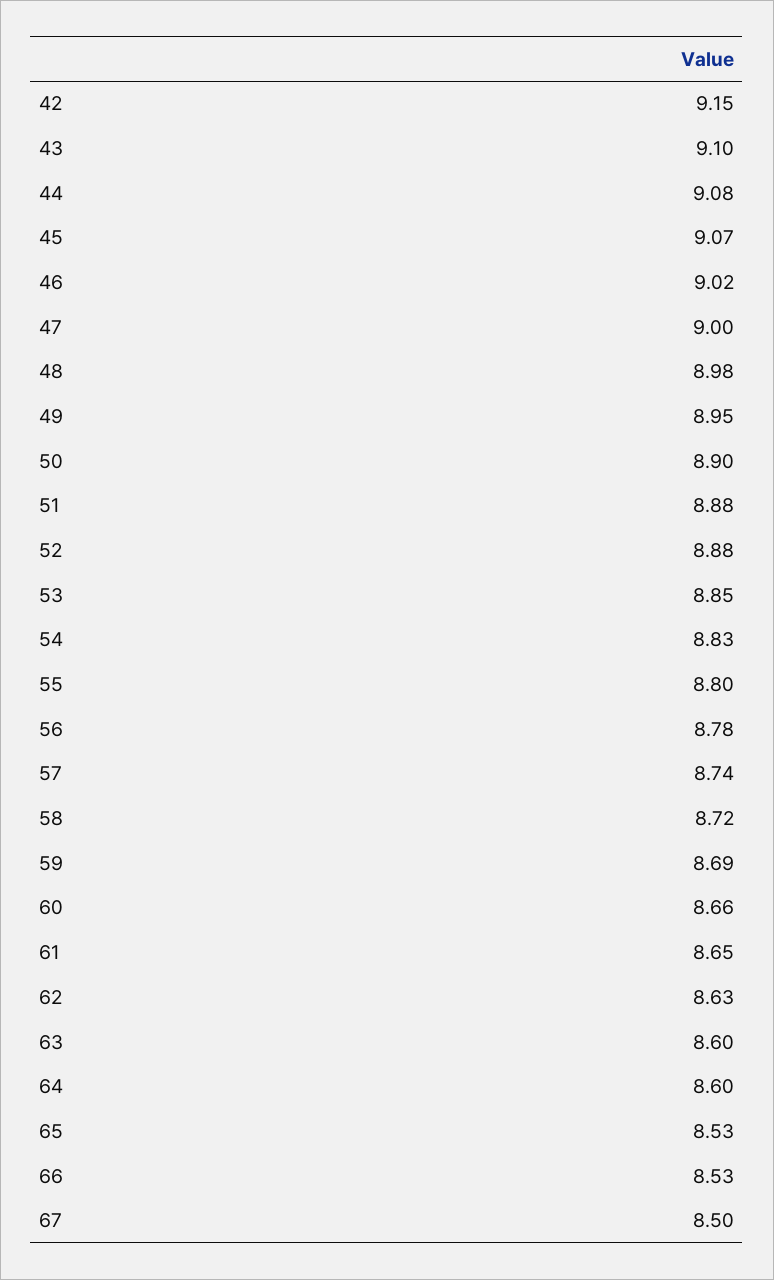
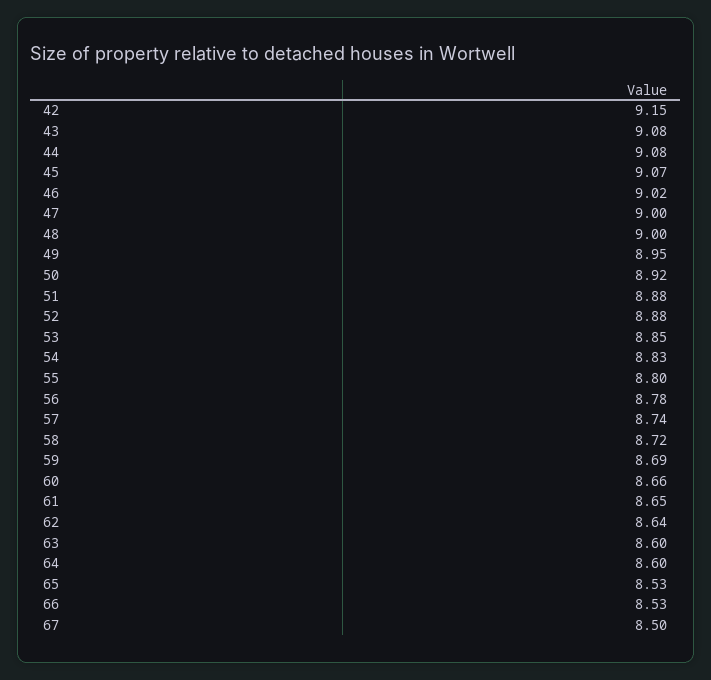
  {
    "42": 9.15,
-   "43": 9.1,
+   "43": 9.08,
    "44": 9.08,
    "45": 9.07,
    "46": 9.02,
    "47": 9,
-   "48": 8.98,
+   "48": 9,
    "49": 8.95,
-   "50": 8.9,
+   "50": 8.92,
    "51": 8.88,
    "52": 8.88,
    "53": 8.85,
    "54": 8.83,
    "55": 8.8,
    "56": 8.78,
    "57": 8.74,
    "58": 8.72,
    "59": 8.69,
    "60": 8.66,
    "61": 8.65,
-   "62": 8.63,
+   "62": 8.64,
    "63": 8.6,
    "64": 8.6,
    "65": 8.53,
    "66": 8.53,
    "67": 8.5
  }

